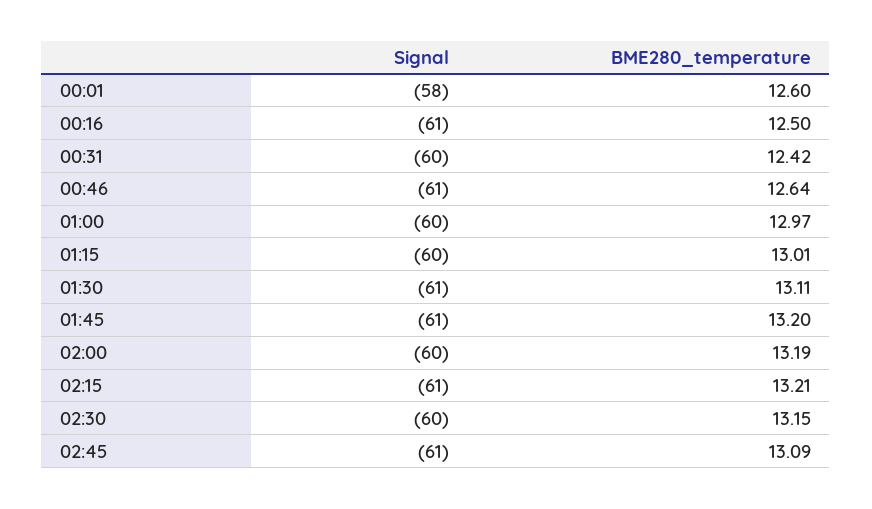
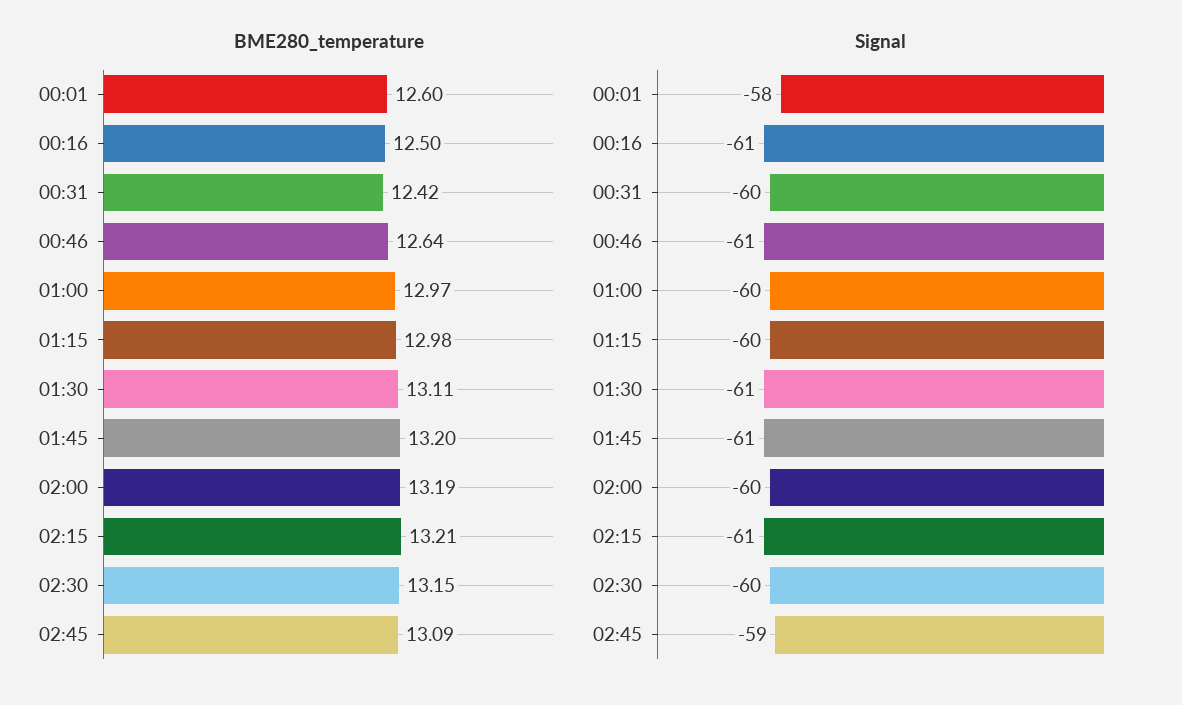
  {
    "Signal": {
      "00:01": -58,
      "00:16": -61,
      "00:31": -60,
      "00:46": -61,
      "01:00": -60,
      "01:15": -60,
      "01:30": -61,
      "01:45": -61,
      "02:00": -60,
      "02:15": -61,
      "02:30": -60,
-     "02:45": -61
+     "02:45": -59
    },
    "BME280_temperature": {
      "00:01": 12.6,
      "00:16": 12.5,
      "00:31": 12.42,
      "00:46": 12.64,
      "01:00": 12.97,
-     "01:15": 13.01,
+     "01:15": 12.98,
      "01:30": 13.11,
      "01:45": 13.2,
      "02:00": 13.19,
      "02:15": 13.21,
      "02:30": 13.15,
      "02:45": 13.09
    }
  }

